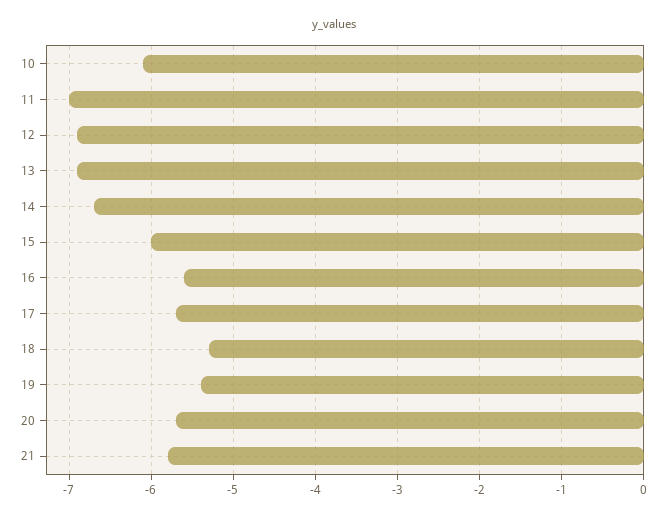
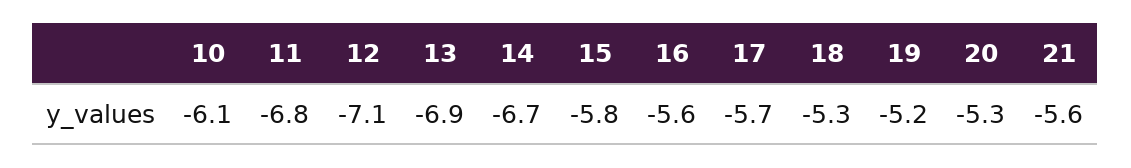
  {
    "10": -6.1,
-   "11": -7,
+   "11": -6.8,
-   "12": -6.9,
+   "12": -7.1,
    "13": -6.9,
    "14": -6.7,
-   "15": -6,
+   "15": -5.8,
    "16": -5.6,
    "17": -5.7,
    "18": -5.3,
-   "19": -5.4,
+   "19": -5.2,
-   "20": -5.7,
+   "20": -5.3,
-   "21": -5.8
+   "21": -5.6
  }

